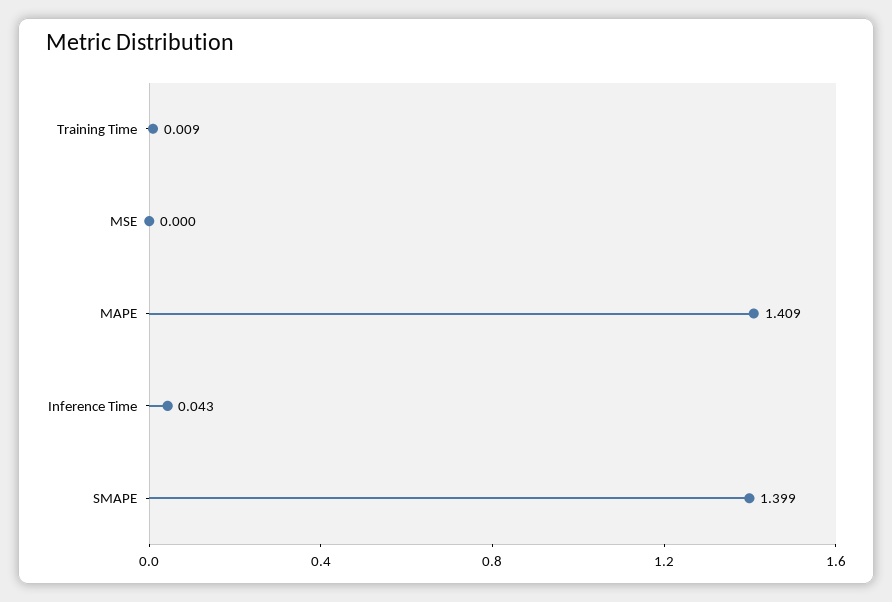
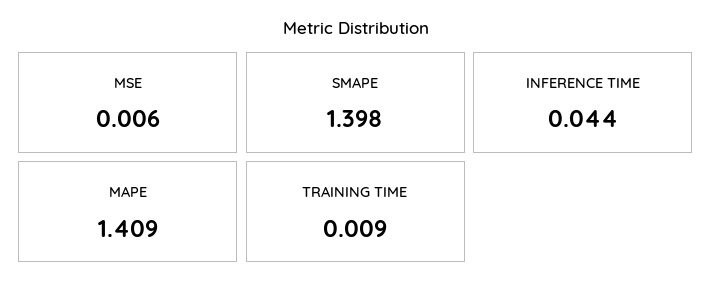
  {
    "Training Time": 0.009,
-   "MSE": 0,
+   "MSE": 0.006,
    "MAPE": 1.409,
-   "Inference Time": 0.043,
+   "Inference Time": 0.044,
-   "SMAPE": 1.399
+   "SMAPE": 1.398
  }

